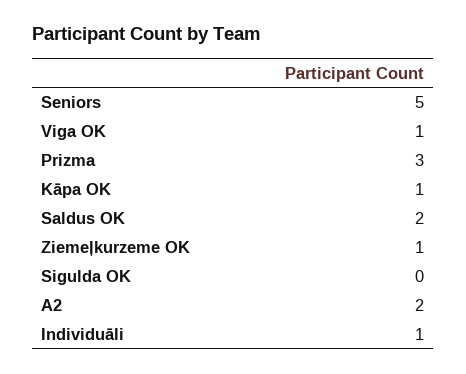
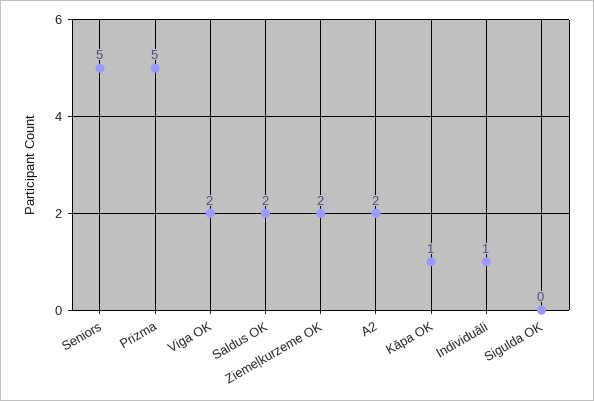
  {
    "Seniors": 5,
-   "Viga OK": 1,
+   "Viga OK": 2,
-   "Prizma": 3,
+   "Prizma": 5,
    "Kāpa OK": 1,
    "Saldus OK": 2,
-   "Ziemeļkurzeme OK": 1,
+   "Ziemeļkurzeme OK": 2,
    "Sigulda OK": 0,
    "A2": 2,
    "Individuāli": 1
  }

